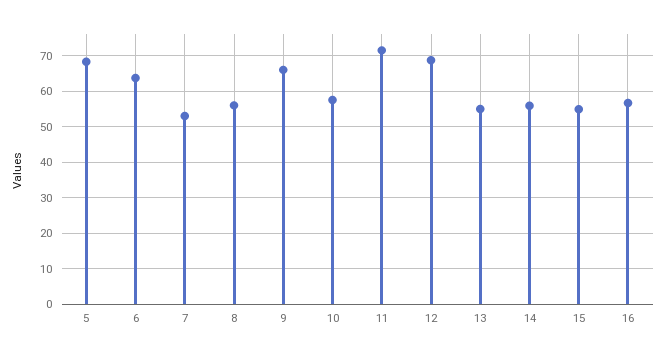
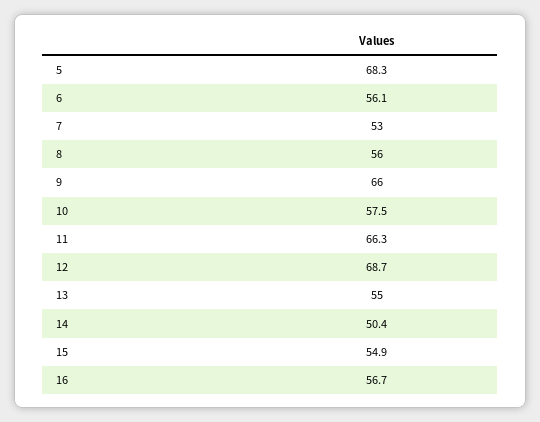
  {
    "5": 68.3,
-   "6": 64,
+   "6": 56.1,
    "7": 53,
    "8": 56,
    "9": 66,
    "10": 57.5,
-   "11": 72,
+   "11": 66.3,
    "12": 68.7,
    "13": 55,
-   "14": 56,
+   "14": 50.4,
    "15": 54.9,
    "16": 56.7
  }

